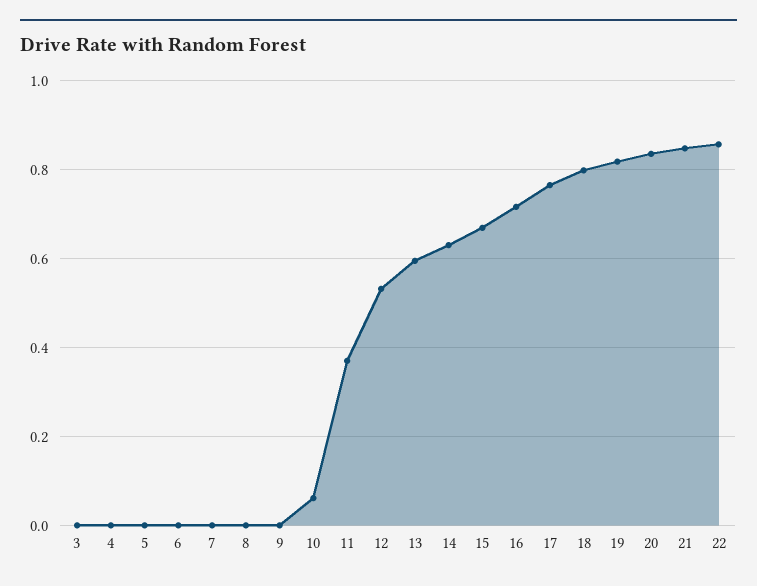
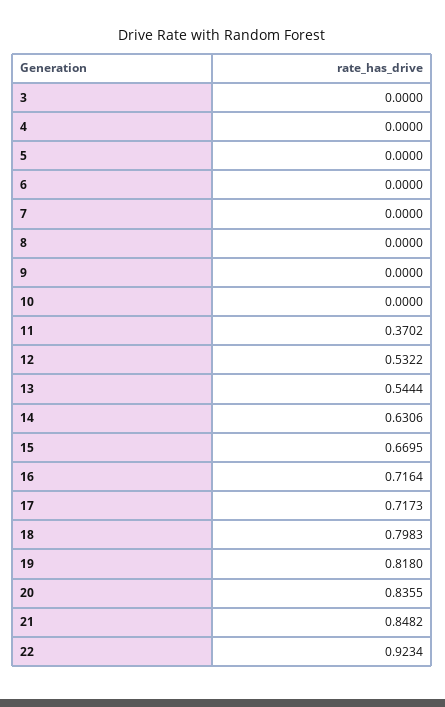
  {
    "3": 0,
    "4": 0,
    "5": 0,
    "6": 0,
    "7": 0,
    "8": 0,
    "9": 0,
-   "10": 0.06,
+   "10": 0,
    "11": 0.3702,
    "12": 0.5322,
-   "13": 0.6,
+   "13": 0.5444,
    "14": 0.6306,
    "15": 0.6695,
    "16": 0.7164,
-   "17": 0.76,
+   "17": 0.7173,
    "18": 0.7983,
    "19": 0.818,
    "20": 0.8355,
    "21": 0.8482,
-   "22": 0.86
+   "22": 0.9234
  }

